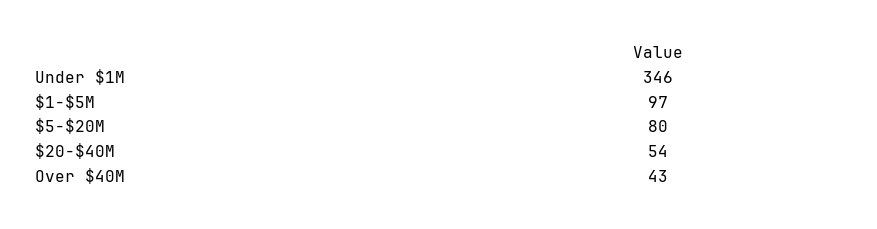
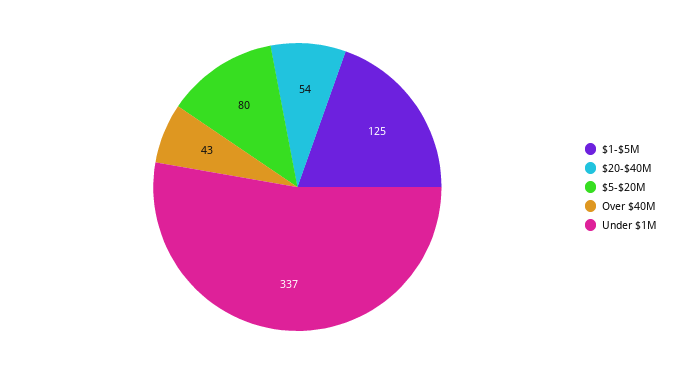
  {
-   "Under $1M": 346,
+   "Under $1M": 337,
-   "$1-$5M": 97,
+   "$1-$5M": 125,
    "$5-$20M": 80,
    "$20-$40M": 54,
    "Over $40M": 43
  }

